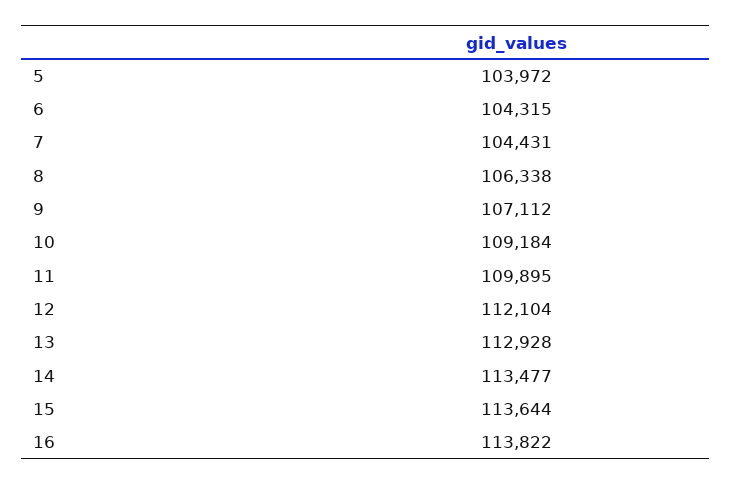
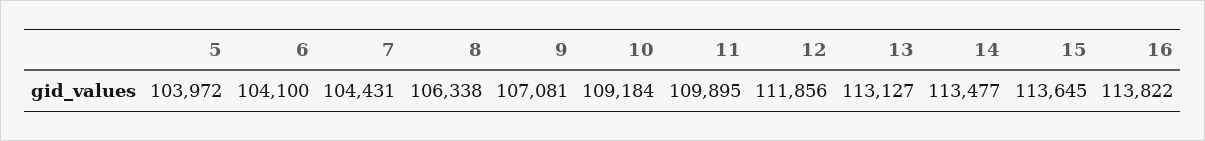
  {
    "5": 103972,
-   "6": 104315,
+   "6": 104100,
    "7": 104431,
    "8": 106338,
-   "9": 107112,
+   "9": 107081,
    "10": 109184,
    "11": 109895,
-   "12": 112104,
+   "12": 111856,
-   "13": 112928,
+   "13": 113127,
    "14": 113477,
-   "15": 113644,
+   "15": 113645,
    "16": 113822
  }

